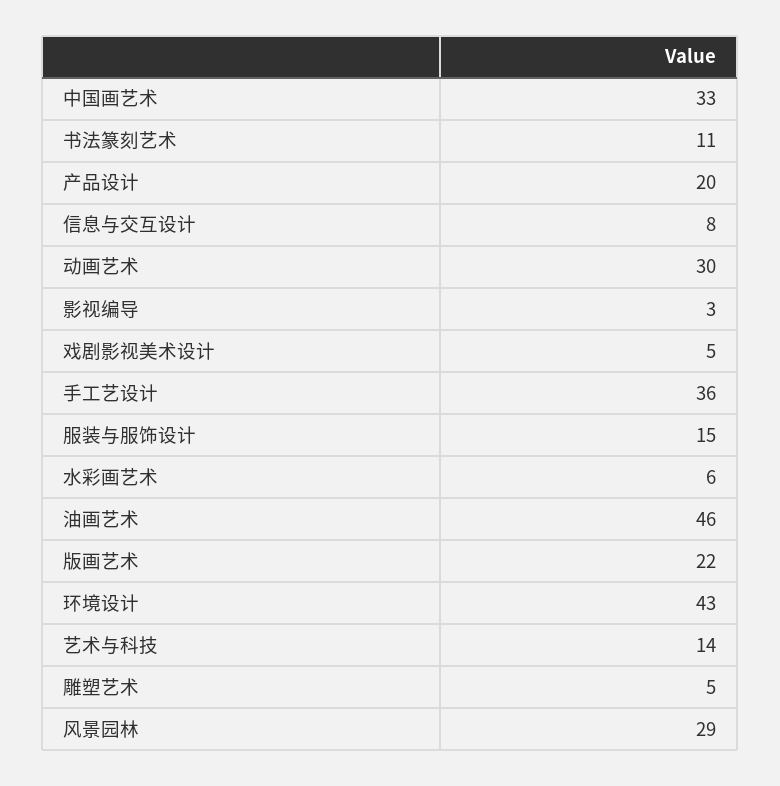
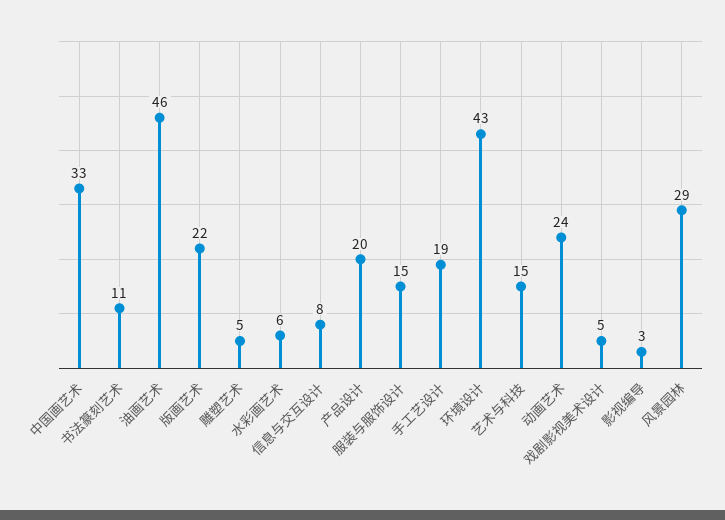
  {
    "中国画艺术": 33,
    "书法篆刻艺术": 11,
    "产品设计": 20,
    "信息与交互设计": 8,
-   "动画艺术": 30,
+   "动画艺术": 24,
    "影视编导": 3,
    "戏剧影视美术设计": 5,
-   "手工艺设计": 36,
+   "手工艺设计": 19,
    "服装与服饰设计": 15,
    "水彩画艺术": 6,
    "油画艺术": 46,
    "版画艺术": 22,
    "环境设计": 43,
-   "艺术与科技": 14,
+   "艺术与科技": 15,
    "雕塑艺术": 5,
    "风景园林": 29
  }

